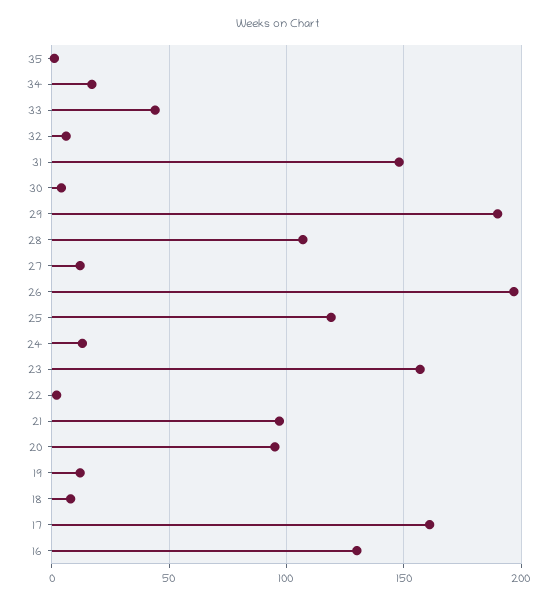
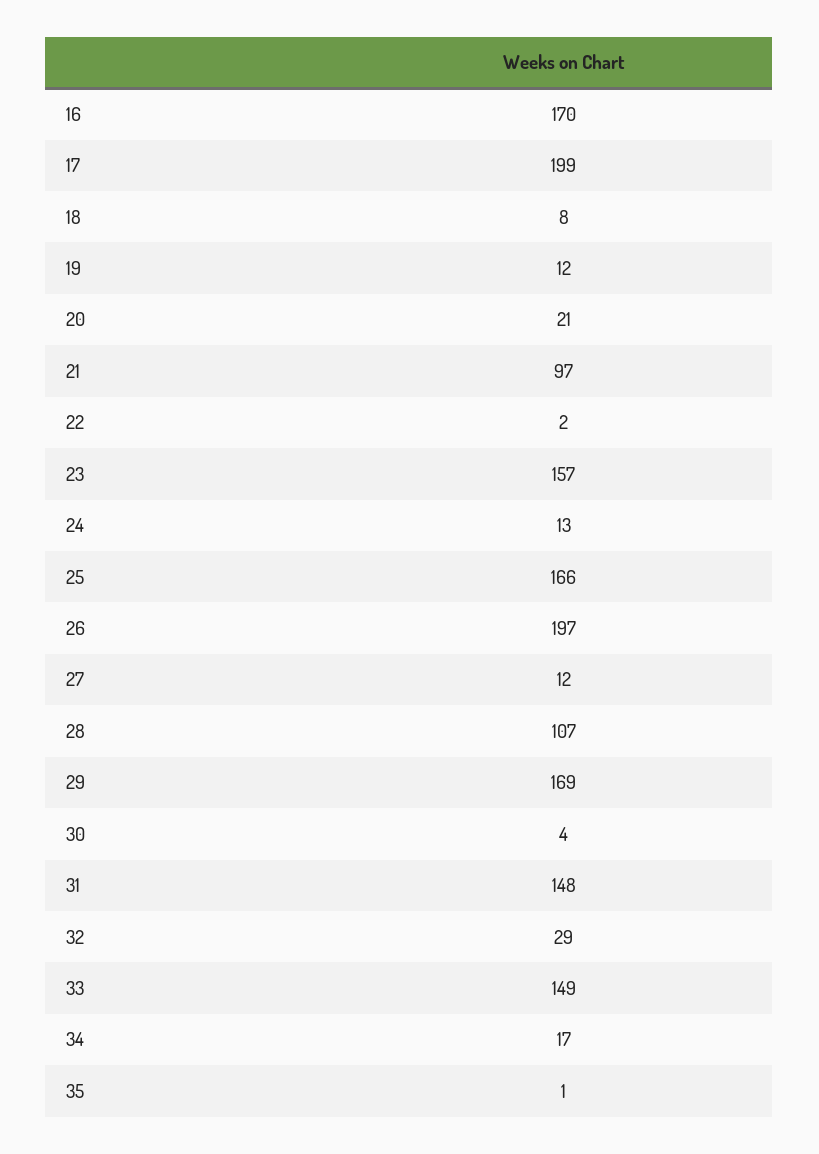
  {
    "35": 1,
    "34": 17,
-   "33": 45,
+   "33": 149,
-   "32": 5,
+   "32": 29,
    "31": 148,
    "30": 4,
-   "29": 190,
+   "29": 169,
    "28": 107,
    "27": 12,
    "26": 197,
-   "25": 120,
+   "25": 166,
    "24": 13,
    "23": 157,
    "22": 2,
    "21": 97,
-   "20": 95,
+   "20": 21,
    "19": 12,
    "18": 8,
-   "17": 160,
+   "17": 199,
-   "16": 130
+   "16": 170
  }

